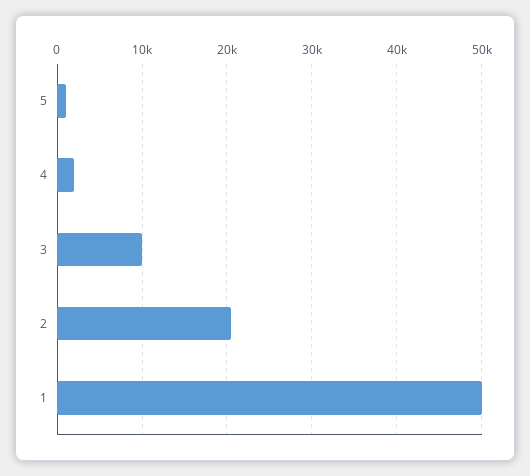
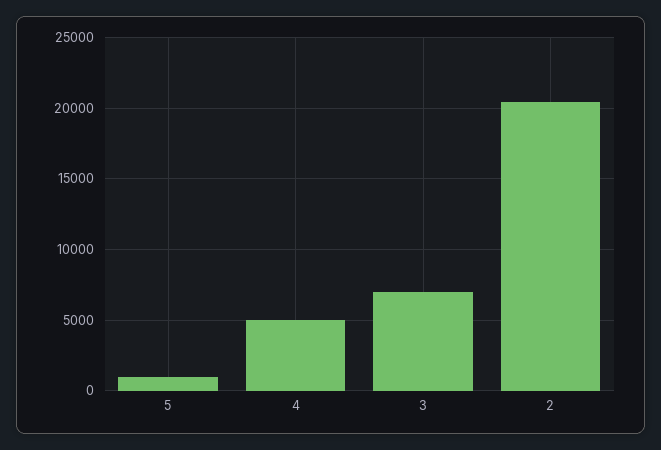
  {
    "5": 1000,
-   "4": 2000,
+   "4": 5000,
-   "3": 10000,
+   "3": 7000,
-   "2": 20500,
+   "2": 20500
-   "1": 50000
  }

